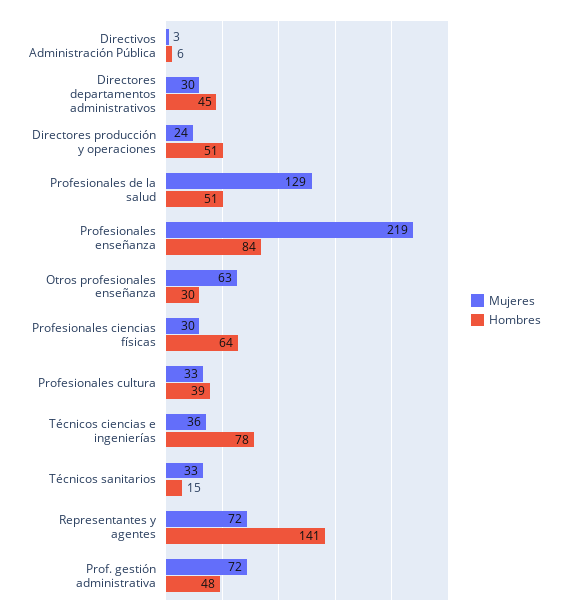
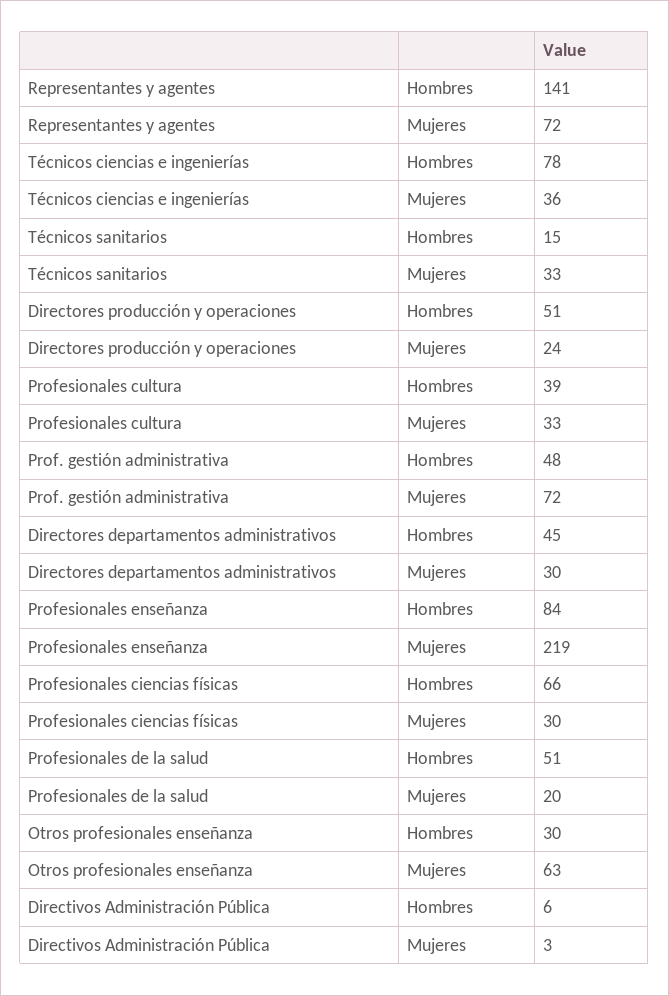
  {
    "Mujeres": {
      "Directivos Administración Pública": 3,
      "Directores departamentos administrativos": 30,
      "Directores producción y operaciones": 24,
-     "Profesionales de la salud": 129,
+     "Profesionales de la salud": 20,
      "Profesionales enseñanza": 219,
      "Otros profesionales enseñanza": 63,
      "Profesionales ciencias físicas": 30,
      "Profesionales cultura": 33,
      "Técnicos ciencias e ingenierías": 36,
      "Técnicos sanitarios": 33,
      "Representantes y agentes": 72,
      "Prof. gestión administrativa": 72
    },
    "Hombres": {
      "Directivos Administración Pública": 6,
      "Directores departamentos administrativos": 45,
      "Directores producción y operaciones": 51,
      "Profesionales de la salud": 51,
      "Profesionales enseñanza": 84,
      "Otros profesionales enseñanza": 30,
-     "Profesionales ciencias físicas": 64,
+     "Profesionales ciencias físicas": 66,
      "Profesionales cultura": 39,
      "Técnicos ciencias e ingenierías": 78,
      "Técnicos sanitarios": 15,
      "Representantes y agentes": 141,
      "Prof. gestión administrativa": 48
    }
  }

